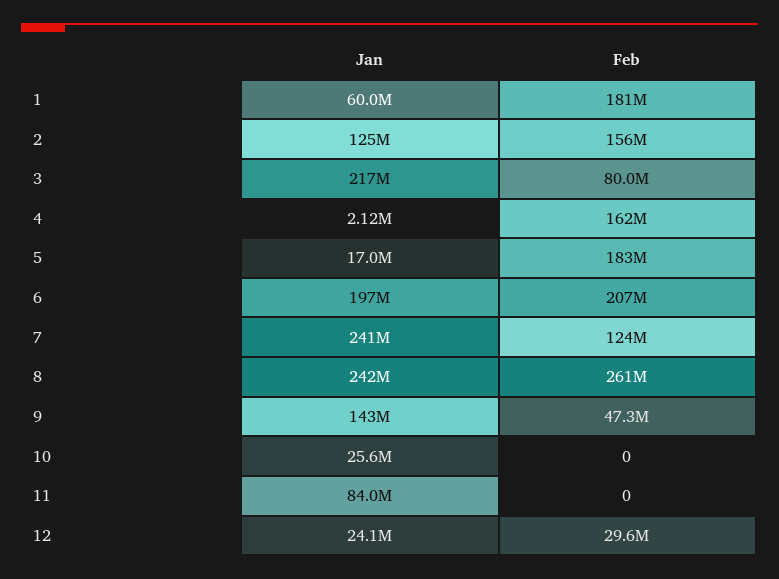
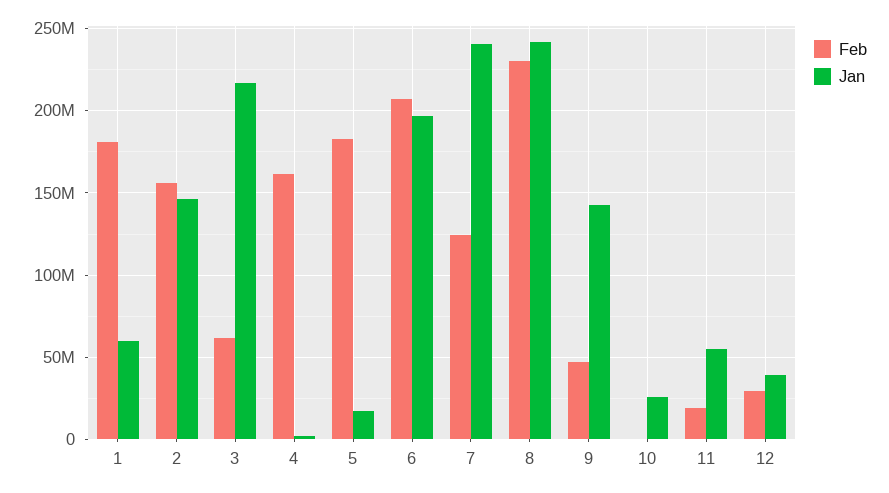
  {
    "Jan": {
      "1": 60000000,
-     "2": 125000000,
+     "2": 145000000,
      "3": 217000000,
      "4": 2120000,
      "5": 17000000,
      "6": 197000000,
      "7": 241000000,
      "8": 242000000,
      "9": 143000000,
      "10": 25600000,
-     "11": 84000000,
+     "11": 55000000,
-     "12": 24100000
+     "12": 40000000
    },
    "Feb": {
      "1": 181000000,
      "2": 156000000,
-     "3": 80000000,
+     "3": 60000000,
      "4": 162000000,
      "5": 183000000,
      "6": 207000000,
      "7": 124000000,
-     "8": 261000000,
+     "8": 230000000,
      "9": 47300000,
      "10": 0,
-     "11": 0,
+     "11": 20000000,
      "12": 29600000
    }
  }

